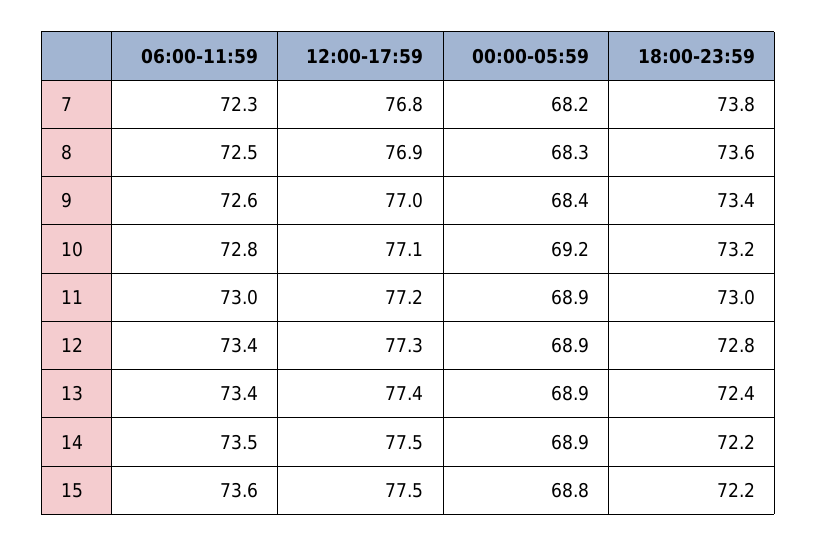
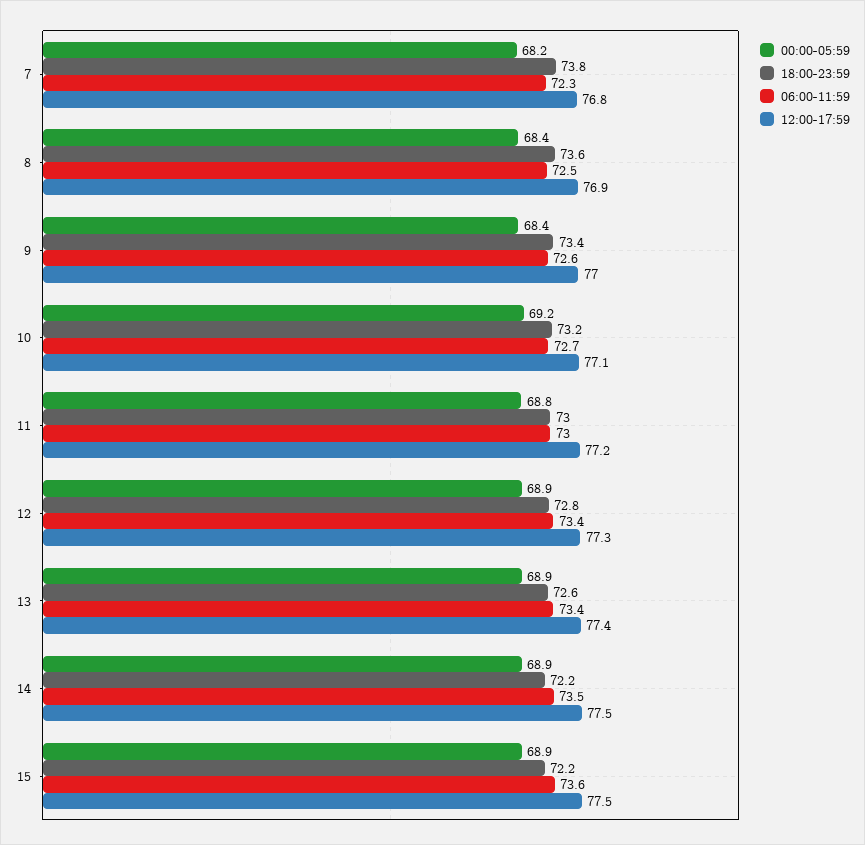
  {
    "06:00-11:59": {
      "7": 72.3,
      "8": 72.5,
      "9": 72.6,
-     "10": 72.8,
+     "10": 72.7,
      "11": 73,
      "12": 73.4,
      "13": 73.4,
      "14": 73.5,
      "15": 73.6
    },
    "12:00-17:59": {
      "7": 76.8,
      "8": 76.9,
      "9": 77,
      "10": 77.1,
      "11": 77.2,
      "12": 77.3,
      "13": 77.4,
      "14": 77.5,
      "15": 77.5
    },
    "00:00-05:59": {
      "7": 68.2,
-     "8": 68.3,
+     "8": 68.4,
      "9": 68.4,
      "10": 69.2,
-     "11": 68.9,
+     "11": 68.8,
      "12": 68.9,
      "13": 68.9,
      "14": 68.9,
-     "15": 68.8
+     "15": 68.9
    },
    "18:00-23:59": {
      "7": 73.8,
      "8": 73.6,
      "9": 73.4,
      "10": 73.2,
      "11": 73,
      "12": 72.8,
-     "13": 72.4,
+     "13": 72.6,
      "14": 72.2,
      "15": 72.2
    }
  }

